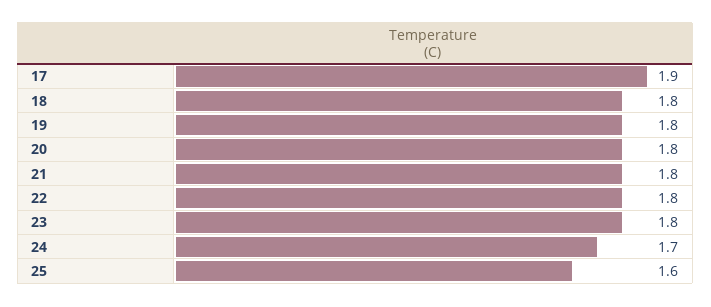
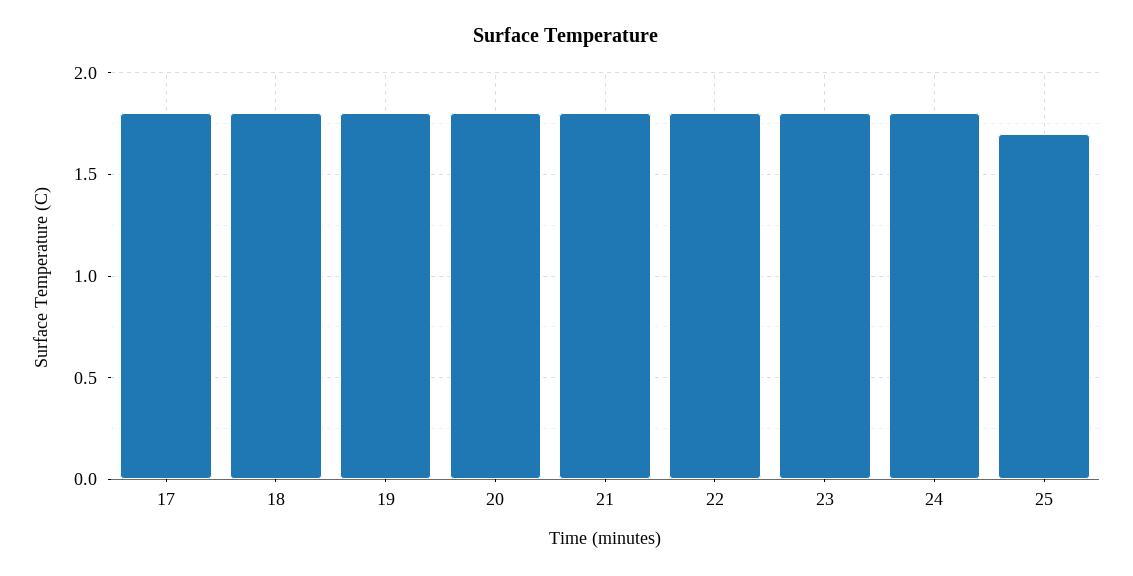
  {
-   "17": 1.9,
+   "17": 1.8,
    "18": 1.8,
    "19": 1.8,
    "20": 1.8,
    "21": 1.8,
    "22": 1.8,
    "23": 1.8,
-   "24": 1.7,
+   "24": 1.8,
-   "25": 1.6
+   "25": 1.7
  }

